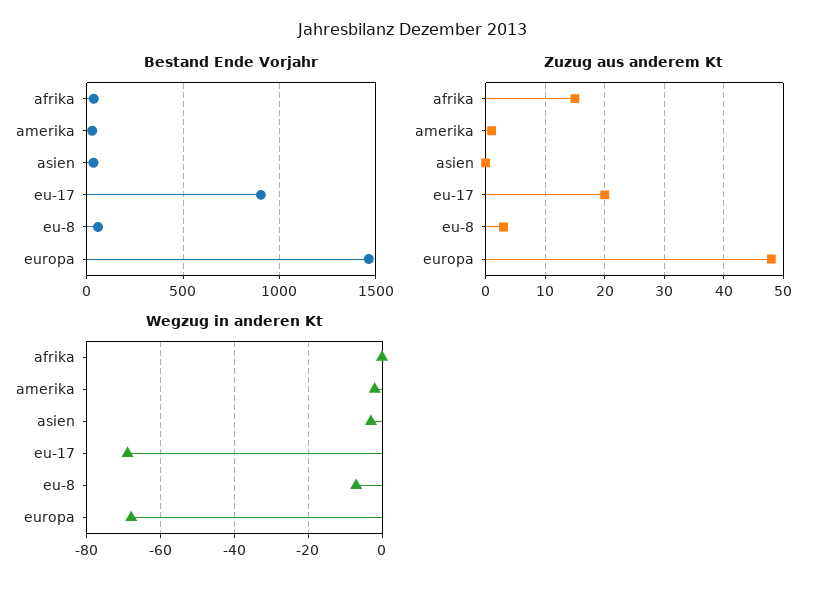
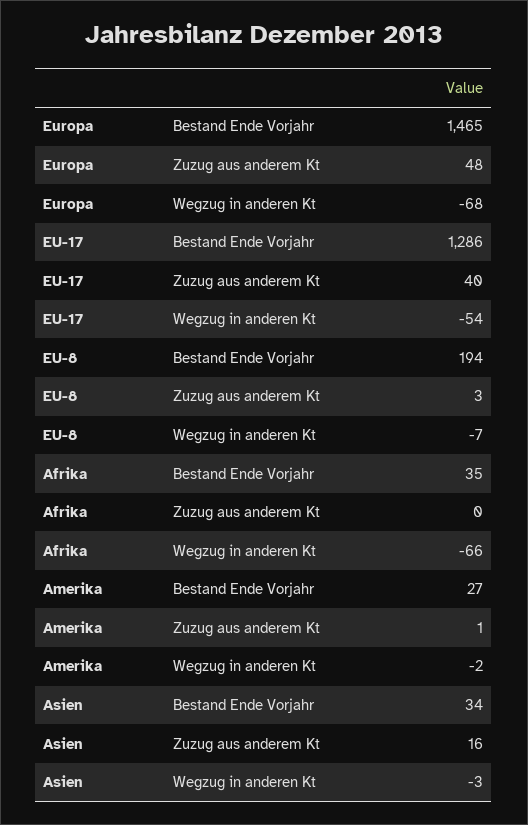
  {
    "Bestand Ende Vorjahr": {
      "afrika": 35,
      "amerika": 27,
      "asien": 34,
-     "eu-17": 900,
+     "eu-17": 1286,
-     "eu-8": 50,
+     "eu-8": 194,
      "europa": 1465
    },
    "Zuzug aus anderem Kt": {
-     "afrika": 15,
+     "afrika": 0,
      "amerika": 1,
-     "asien": 0,
+     "asien": 16,
-     "eu-17": 20,
+     "eu-17": 40,
      "eu-8": 3,
      "europa": 48
    },
    "Wegzug in anderen Kt": {
-     "afrika": 0,
+     "afrika": -66,
      "amerika": -2,
      "asien": -3,
-     "eu-17": -70,
+     "eu-17": -54,
      "eu-8": -7,
      "europa": -68
    }
  }

